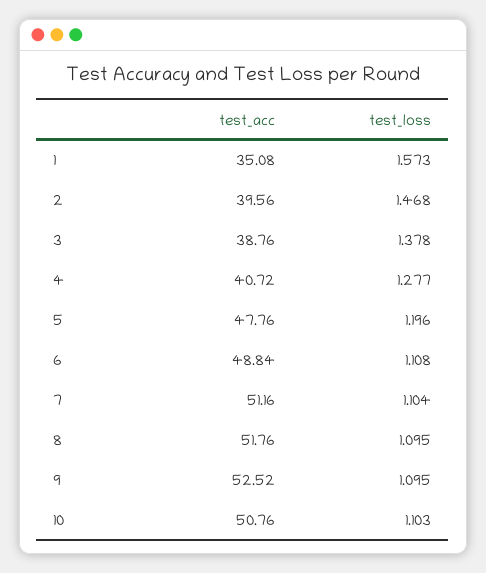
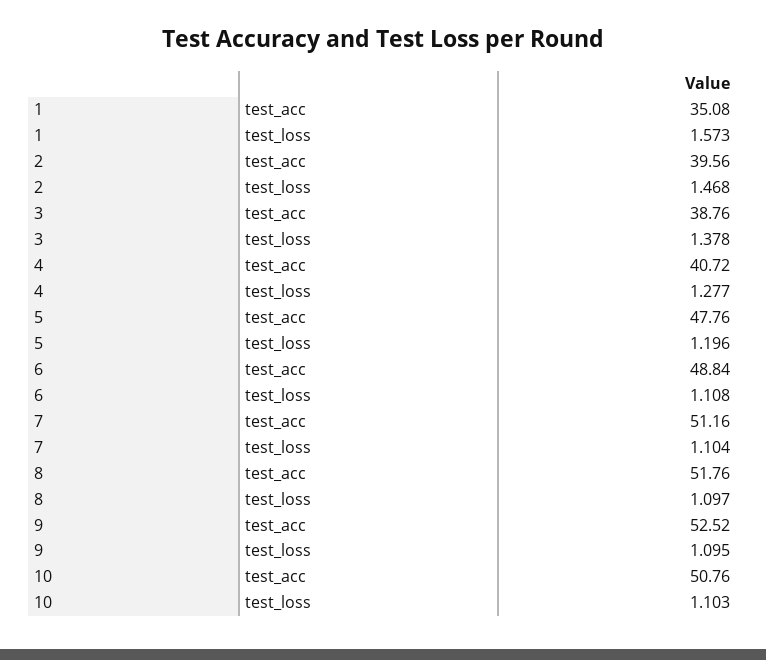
  {
    "test_acc": {
      "1": 35.08,
      "2": 39.56,
      "3": 38.76,
      "4": 40.72,
      "5": 47.76,
      "6": 48.84,
      "7": 51.16,
      "8": 51.76,
      "9": 52.52,
      "10": 50.76
    },
    "test_loss": {
      "1": 1.573,
      "2": 1.468,
      "3": 1.378,
      "4": 1.277,
      "5": 1.196,
      "6": 1.108,
      "7": 1.104,
-     "8": 1.095,
+     "8": 1.097,
      "9": 1.095,
      "10": 1.103
    }
  }

